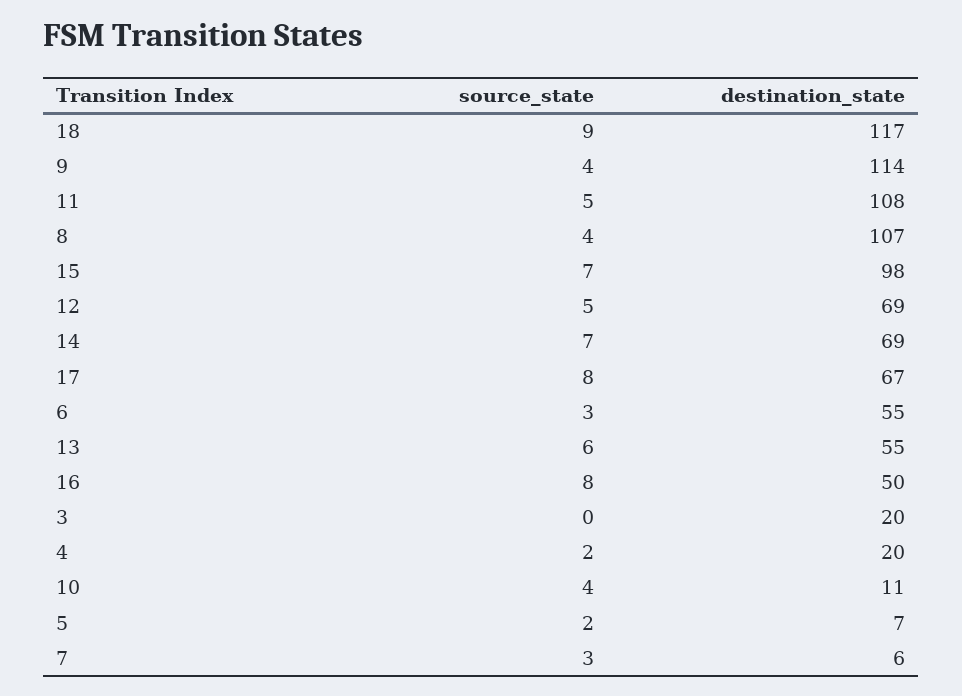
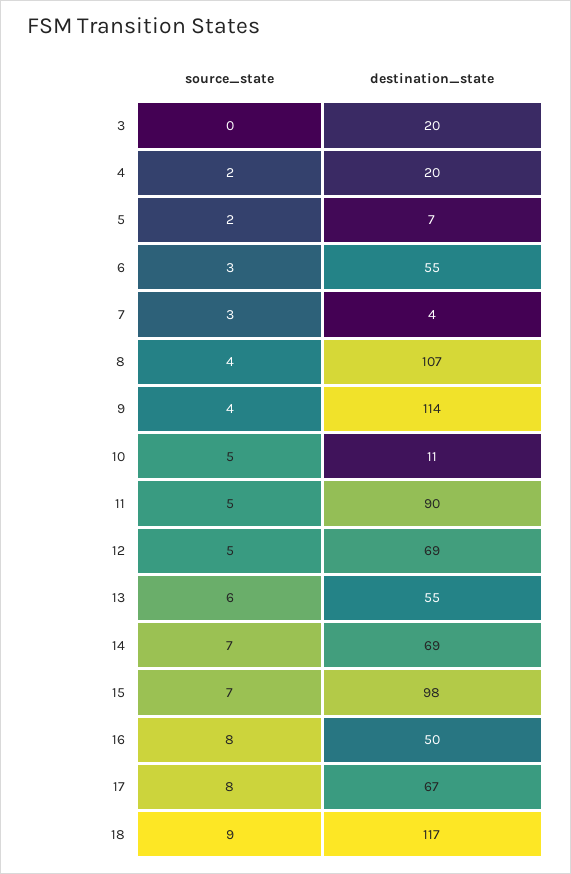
  {
    "source_state": {
      "18": 9,
      "9": 4,
      "11": 5,
      "8": 4,
      "15": 7,
      "12": 5,
      "14": 7,
      "17": 8,
      "6": 3,
      "13": 6,
      "16": 8,
      "3": 0,
      "4": 2,
-     "10": 4,
+     "10": 5,
      "5": 2,
      "7": 3
    },
    "destination_state": {
      "18": 117,
      "9": 114,
-     "11": 108,
+     "11": 90,
      "8": 107,
      "15": 98,
      "12": 69,
      "14": 69,
      "17": 67,
      "6": 55,
      "13": 55,
      "16": 50,
      "3": 20,
      "4": 20,
      "10": 11,
      "5": 7,
-     "7": 6
+     "7": 4
    }
  }

